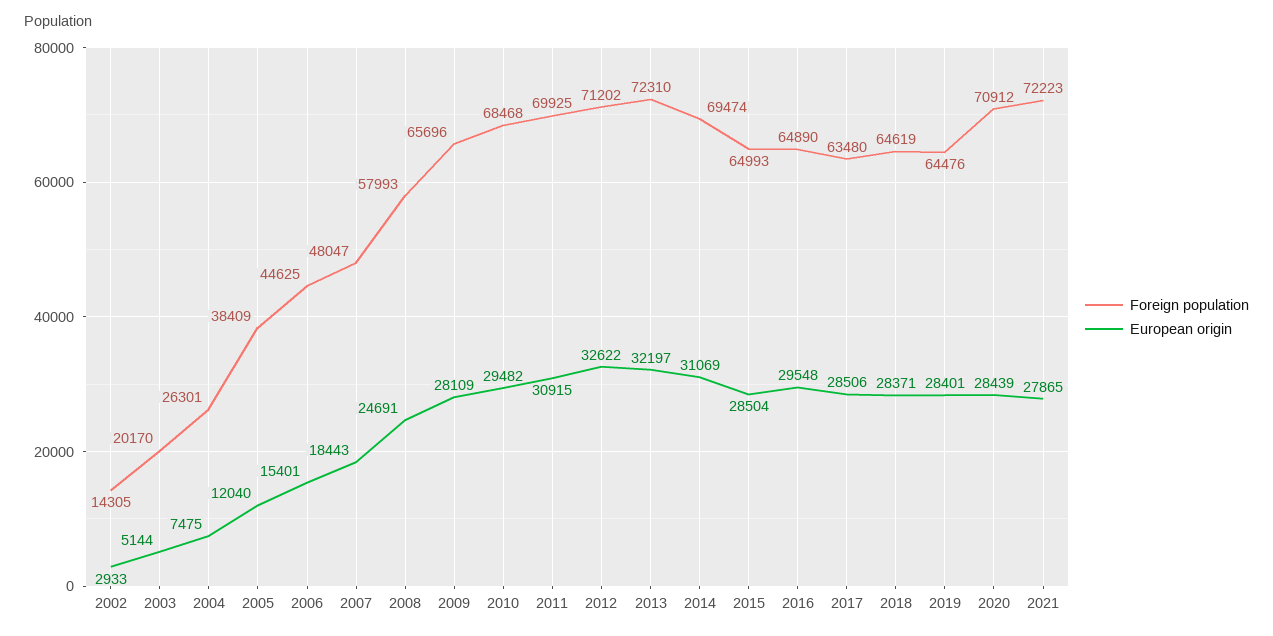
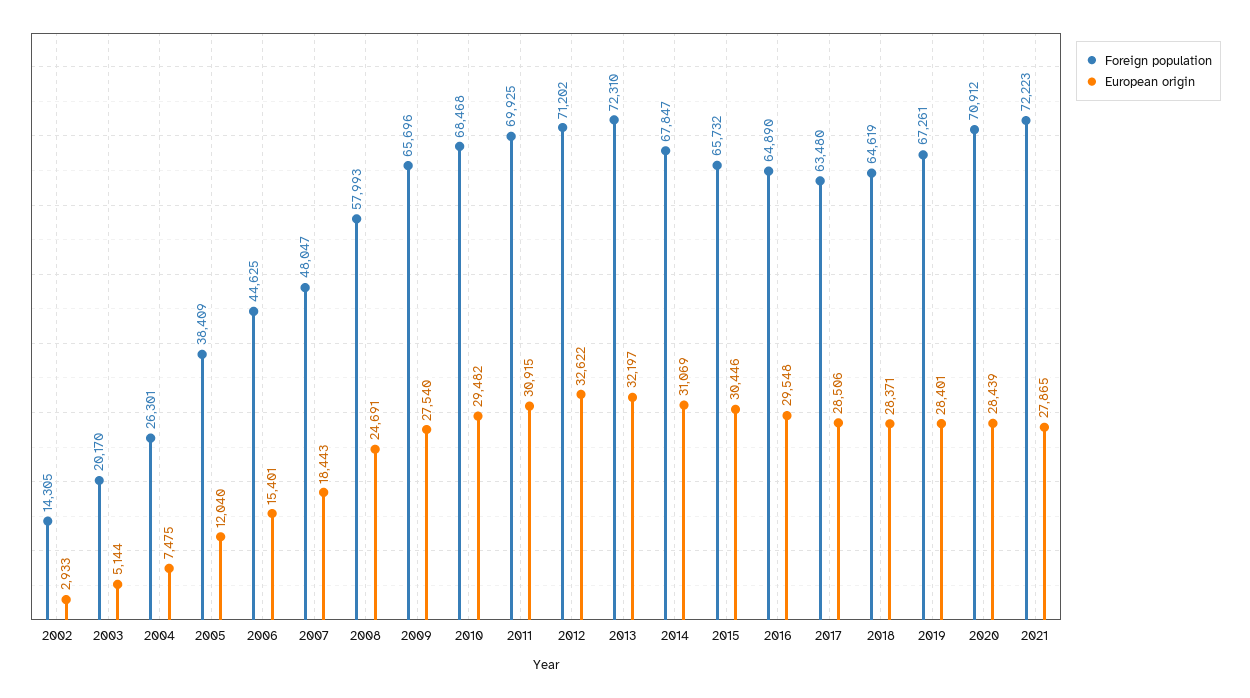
  {
    "Foreign population": {
      "2002": 14305,
      "2003": 20170,
      "2004": 26301,
      "2005": 38409,
      "2006": 44625,
      "2007": 48047,
      "2008": 57993,
      "2009": 65696,
      "2010": 68468,
      "2011": 69925,
      "2012": 71202,
      "2013": 72310,
-     "2014": 69474,
+     "2014": 67847,
-     "2015": 64993,
+     "2015": 65732,
      "2016": 64890,
      "2017": 63480,
      "2018": 64619,
-     "2019": 64476,
+     "2019": 67261,
      "2020": 70912,
      "2021": 72223
    },
    "European origin": {
      "2002": 2933,
      "2003": 5144,
      "2004": 7475,
      "2005": 12040,
      "2006": 15401,
      "2007": 18443,
      "2008": 24691,
-     "2009": 28109,
+     "2009": 27540,
      "2010": 29482,
      "2011": 30915,
      "2012": 32622,
      "2013": 32197,
      "2014": 31069,
-     "2015": 28504,
+     "2015": 30446,
      "2016": 29548,
      "2017": 28506,
      "2018": 28371,
      "2019": 28401,
      "2020": 28439,
      "2021": 27865
    }
  }

